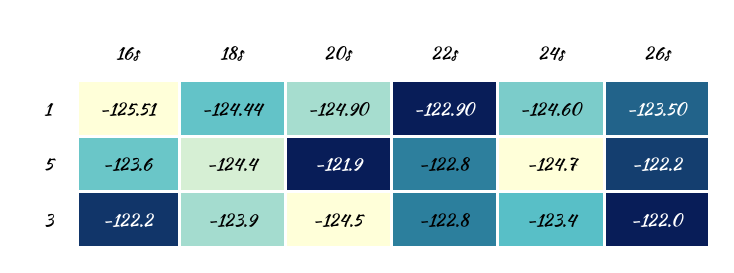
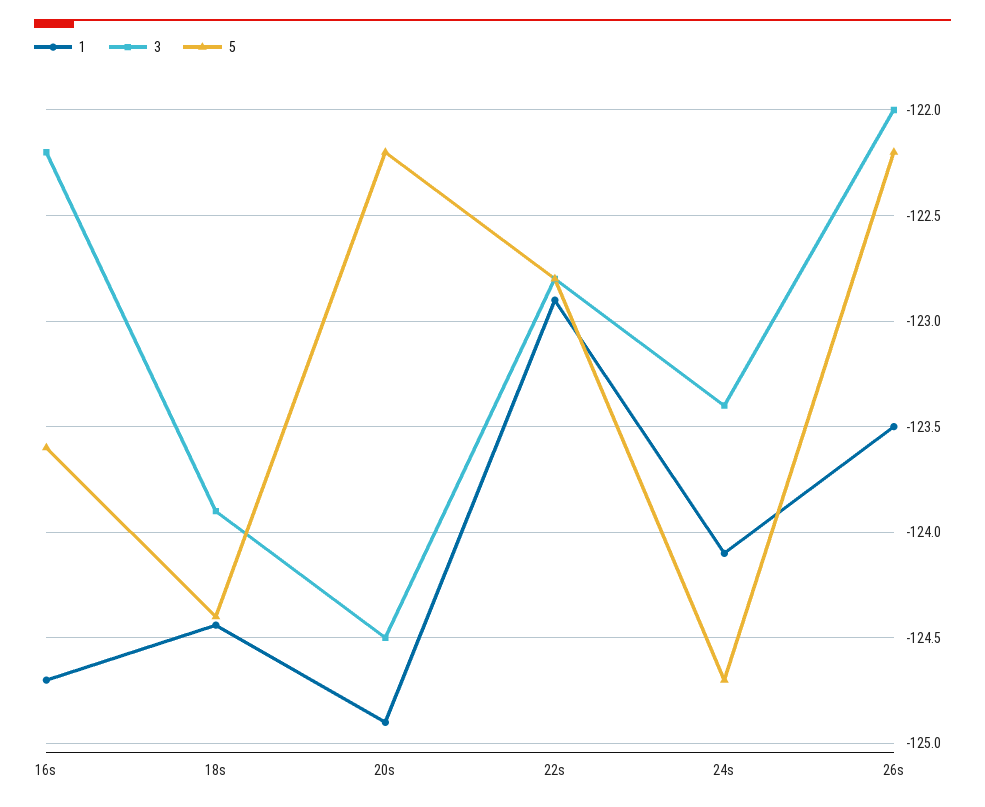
  {
    "1": {
-     "16s": -125.51,
+     "16s": -124.7,
      "18s": -124.44,
      "20s": -124.9,
      "22s": -122.9,
-     "24s": -124.6,
+     "24s": -124.1,
      "26s": -123.5
    },
    "5": {
      "16s": -123.6,
      "18s": -124.4,
-     "20s": -121.9,
+     "20s": -122.2,
      "22s": -122.8,
      "24s": -124.7,
      "26s": -122.2
    },
    "3": {
      "16s": -122.2,
      "18s": -123.9,
      "20s": -124.5,
      "22s": -122.8,
      "24s": -123.4,
      "26s": -122
    }
  }

